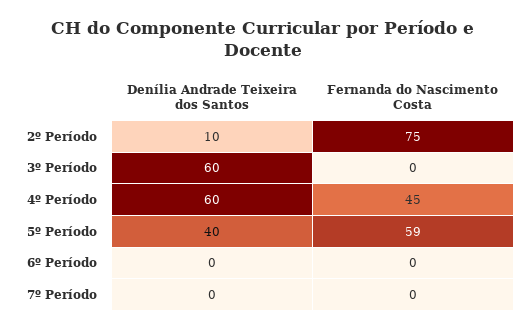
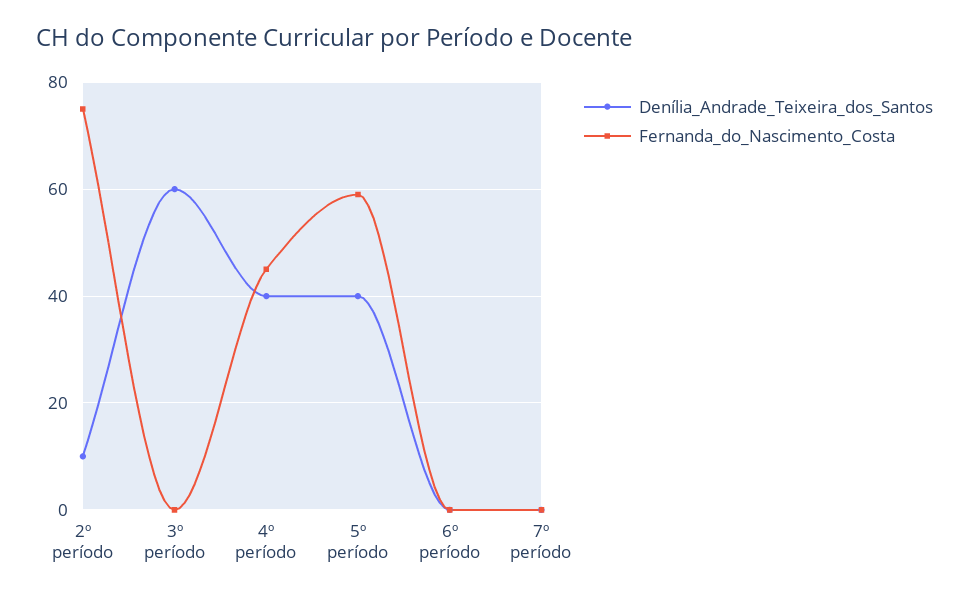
  {
    "Denília Andrade Teixeira dos Santos": {
      "2º Período": 10,
      "3º Período": 60,
-     "4º Período": 60,
+     "4º Período": 40,
      "5º Período": 40,
      "6º Período": 0,
      "7º Período": 0
    },
    "Fernanda do Nascimento Costa": {
      "2º Período": 75,
      "3º Período": 0,
      "4º Período": 45,
      "5º Período": 59,
      "6º Período": 0,
      "7º Período": 0
    }
  }

